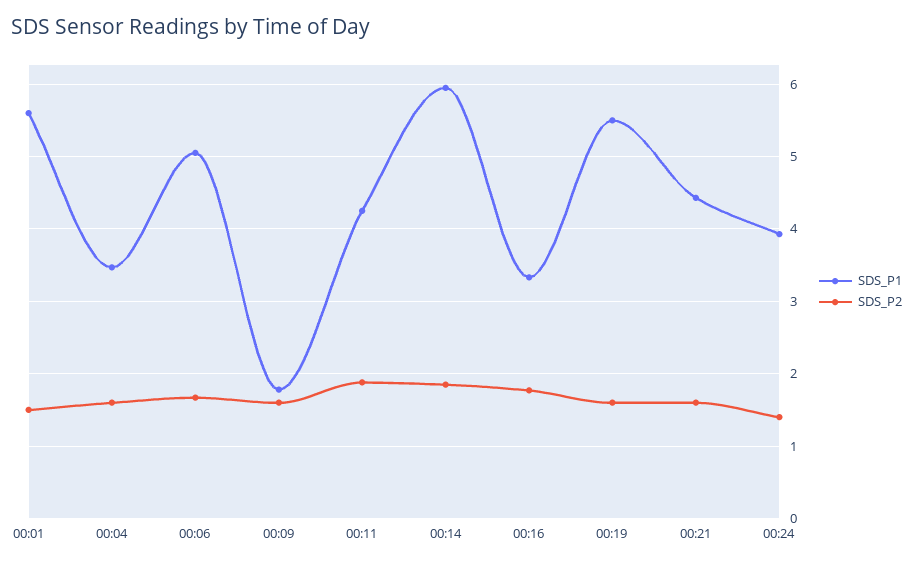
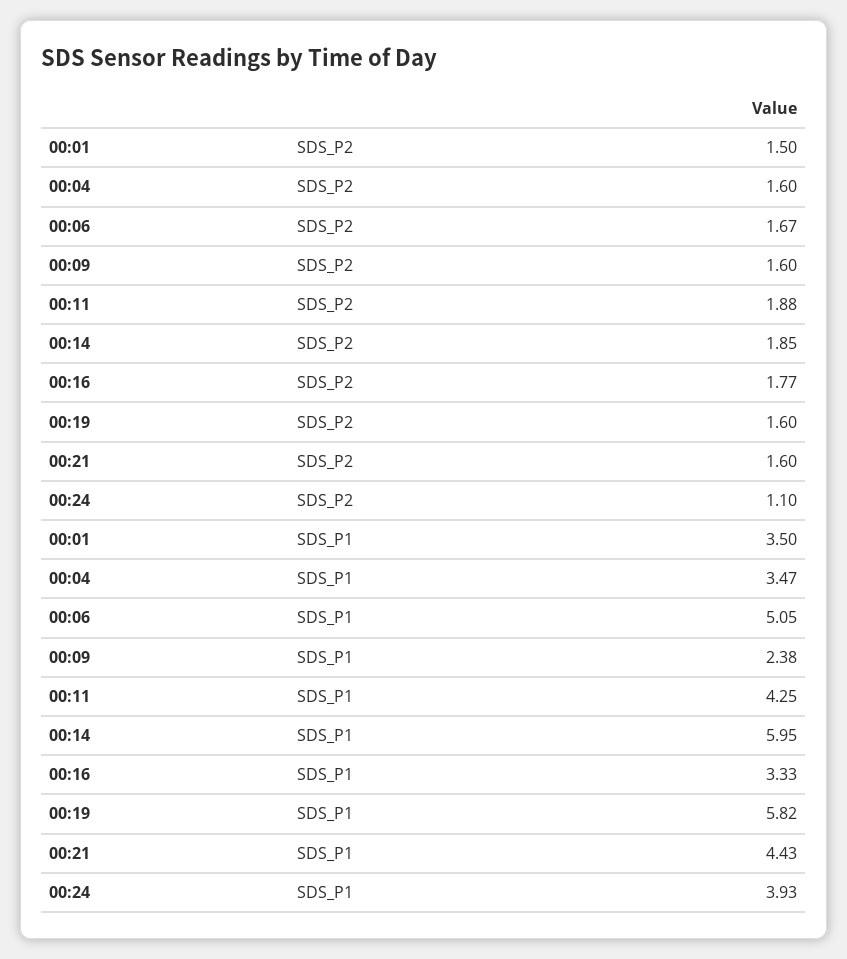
  {
    "SDS_P1": {
-     "00:01": 5.6,
+     "00:01": 3.5,
      "00:04": 3.47,
      "00:06": 5.05,
-     "00:09": 1.8,
+     "00:09": 2.38,
      "00:11": 4.25,
      "00:14": 5.95,
      "00:16": 3.33,
-     "00:19": 5.5,
+     "00:19": 5.82,
      "00:21": 4.43,
      "00:24": 3.93
    },
    "SDS_P2": {
      "00:01": 1.5,
      "00:04": 1.6,
      "00:06": 1.67,
      "00:09": 1.6,
      "00:11": 1.88,
      "00:14": 1.85,
      "00:16": 1.77,
      "00:19": 1.6,
      "00:21": 1.6,
-     "00:24": 1.4
+     "00:24": 1.1
    }
  }

